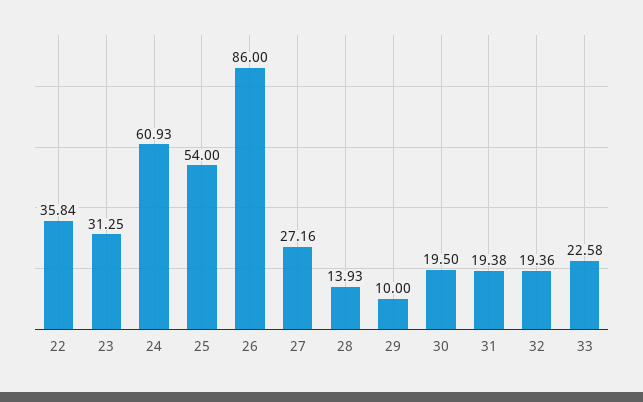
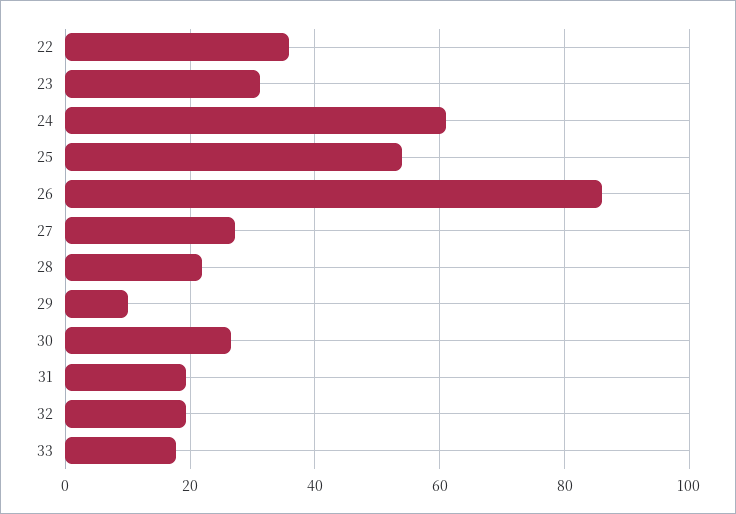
  {
    "22": 35.84,
    "23": 31.25,
    "24": 60.93,
    "25": 54,
    "26": 86,
    "27": 27.16,
-   "28": 13.93,
+   "28": 22,
    "29": 10,
-   "30": 19.5,
+   "30": 26,
    "31": 19.38,
    "32": 19.36,
-   "33": 22.58
+   "33": 18
  }

